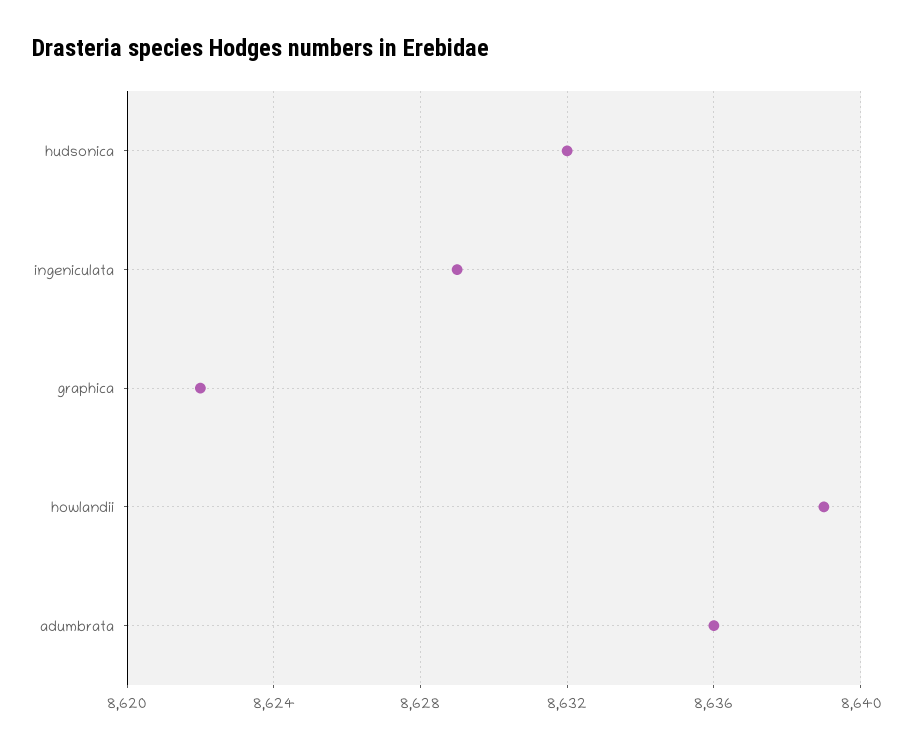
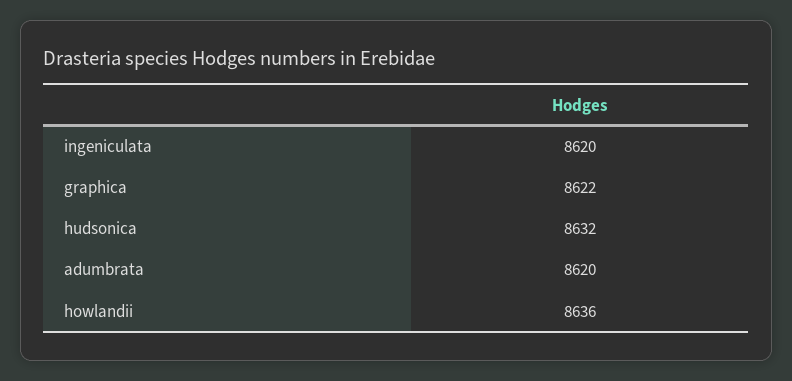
  {
    "hudsonica": 8632,
-   "ingeniculata": 8629,
+   "ingeniculata": 8620,
    "graphica": 8622,
-   "howlandii": 8639,
+   "howlandii": 8636,
-   "adumbrata": 8636
+   "adumbrata": 8620
  }

